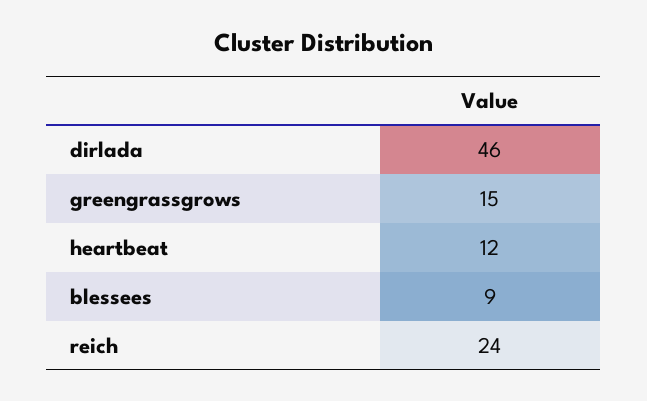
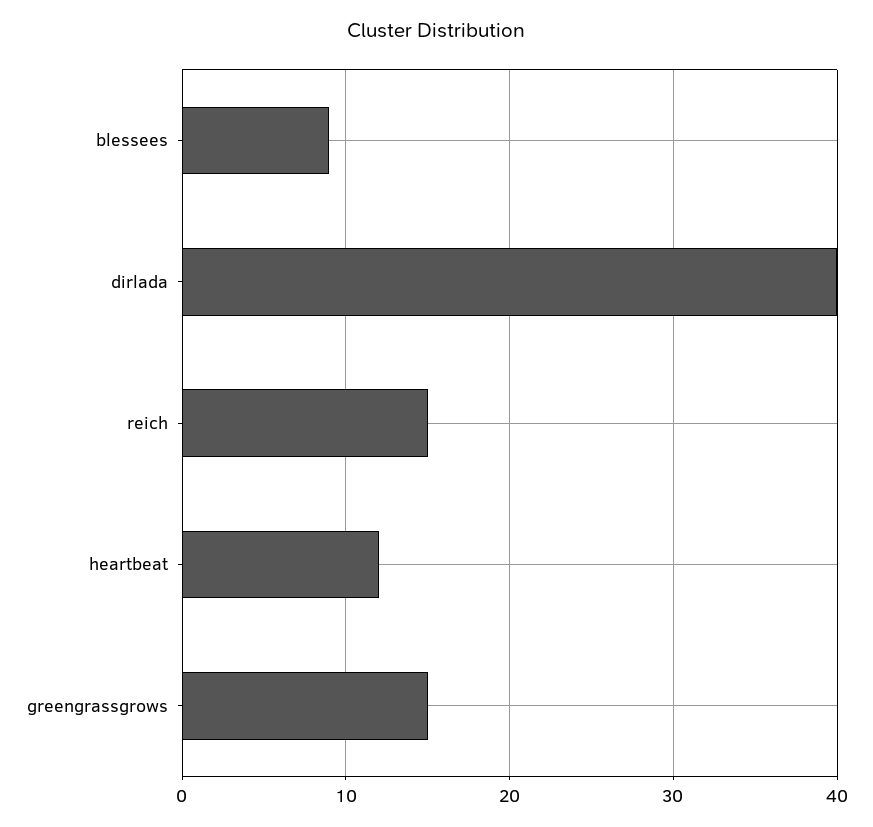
  {
-   "dirlada": 46,
+   "dirlada": 40,
    "greengrassgrows": 15,
    "heartbeat": 12,
    "blessees": 9,
-   "reich": 24
+   "reich": 15
  }

